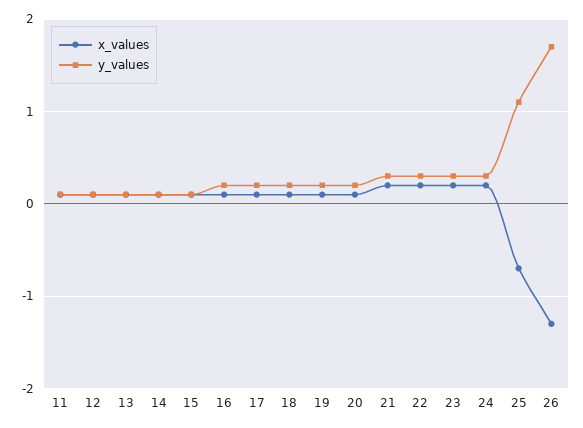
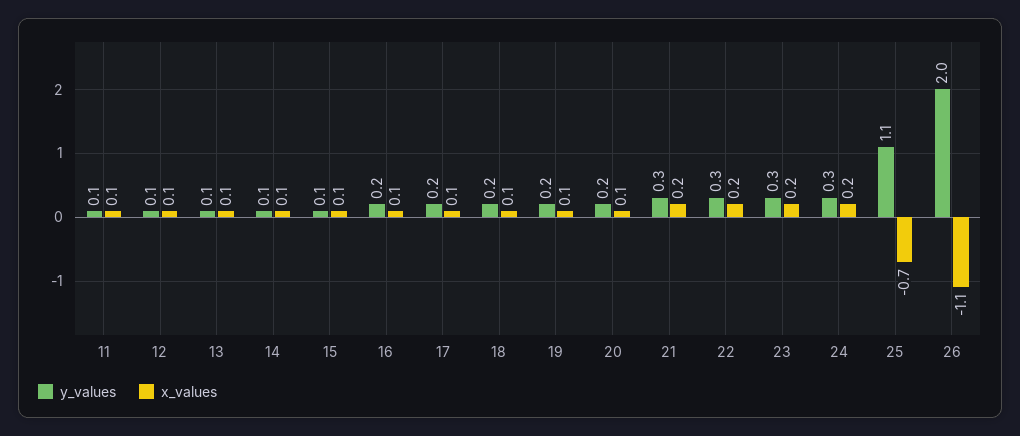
  {
    "x_values": {
      "11": 0.1,
      "12": 0.1,
      "13": 0.1,
      "14": 0.1,
      "15": 0.1,
      "16": 0.1,
      "17": 0.1,
      "18": 0.1,
      "19": 0.1,
      "20": 0.1,
      "21": 0.2,
      "22": 0.2,
      "23": 0.2,
      "24": 0.2,
      "25": -0.7,
-     "26": -1.3
+     "26": -1.1
    },
    "y_values": {
      "11": 0.1,
      "12": 0.1,
      "13": 0.1,
      "14": 0.1,
      "15": 0.1,
      "16": 0.2,
      "17": 0.2,
      "18": 0.2,
      "19": 0.2,
      "20": 0.2,
      "21": 0.3,
      "22": 0.3,
      "23": 0.3,
      "24": 0.3,
      "25": 1.1,
-     "26": 1.7
+     "26": 2
    }
  }

